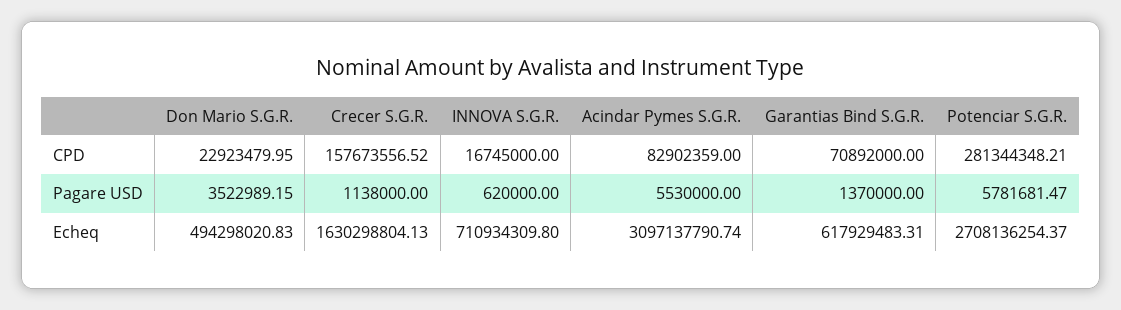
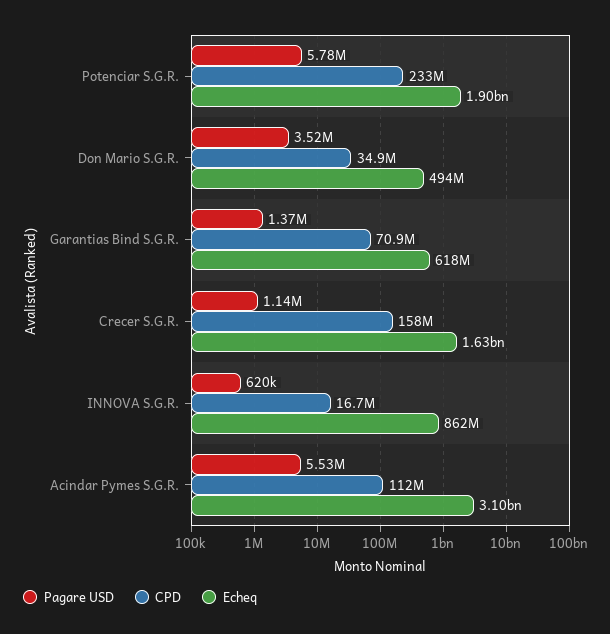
  {
    "CPD": {
-     "Don Mario S.G.R.": 22923479.95,
+     "Don Mario S.G.R.": 34900000,
      "Crecer S.G.R.": 157673556.52,
      "INNOVA S.G.R.": 16745000,
-     "Acindar Pymes S.G.R.": 82902359,
+     "Acindar Pymes S.G.R.": 112000000,
      "Garantias Bind S.G.R.": 70892000,
-     "Potenciar S.G.R.": 281344348.21
+     "Potenciar S.G.R.": 233000000
    },
    "Pagare USD": {
      "Don Mario S.G.R.": 3522989.15,
      "Crecer S.G.R.": 1138000,
      "INNOVA S.G.R.": 620000,
      "Acindar Pymes S.G.R.": 5530000,
      "Garantias Bind S.G.R.": 1370000,
      "Potenciar S.G.R.": 5781681.47
    },
    "Echeq": {
      "Don Mario S.G.R.": 494298020.83,
      "Crecer S.G.R.": 1630298804.13,
-     "INNOVA S.G.R.": 710934309.8,
+     "INNOVA S.G.R.": 862000000,
      "Acindar Pymes S.G.R.": 3097137790.74,
      "Garantias Bind S.G.R.": 617929483.31,
-     "Potenciar S.G.R.": 2708136254.37
+     "Potenciar S.G.R.": 1900000000
    }
  }

